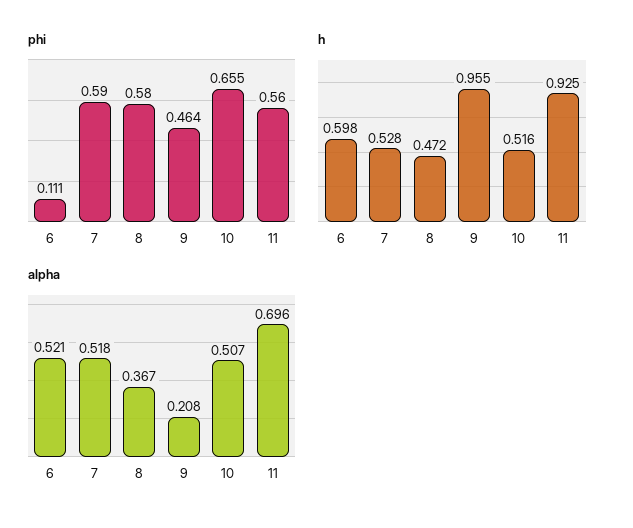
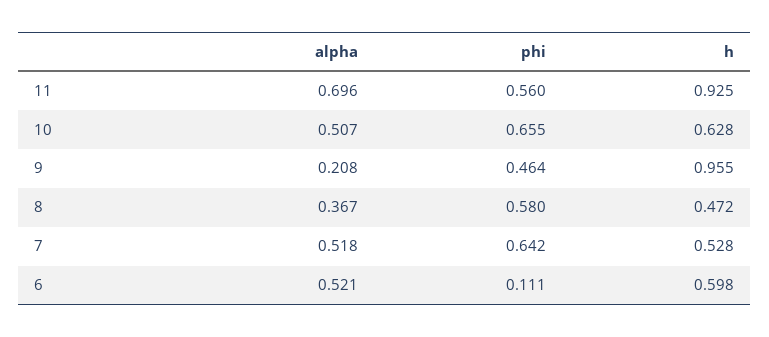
  {
    "phi": {
      "6": 0.111,
-     "7": 0.59,
+     "7": 0.642,
      "8": 0.58,
      "9": 0.464,
      "10": 0.655,
      "11": 0.56
    },
    "h": {
      "6": 0.598,
      "7": 0.528,
      "8": 0.472,
      "9": 0.955,
-     "10": 0.516,
+     "10": 0.628,
      "11": 0.925
    },
    "alpha": {
      "6": 0.521,
      "7": 0.518,
      "8": 0.367,
      "9": 0.208,
      "10": 0.507,
      "11": 0.696
    }
  }

